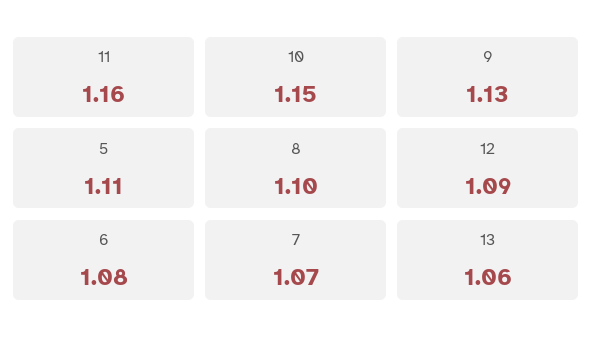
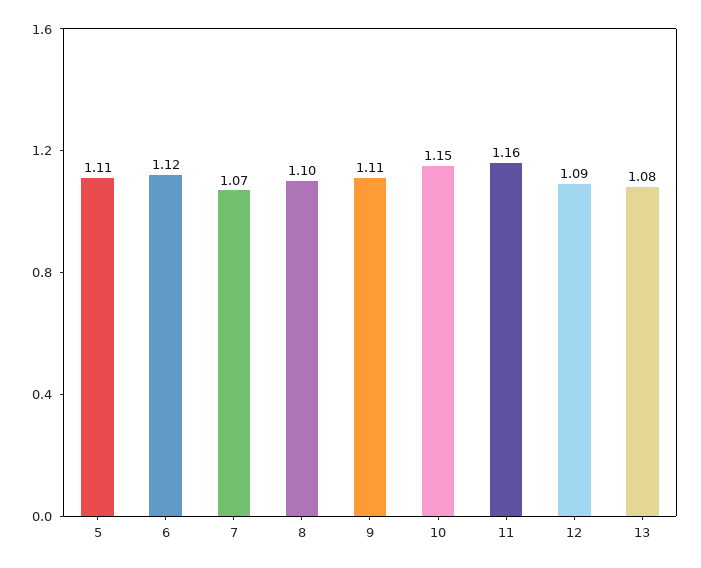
  {
    "11": 1.16,
    "10": 1.15,
-   "9": 1.13,
+   "9": 1.11,
    "5": 1.11,
    "8": 1.1,
    "12": 1.09,
-   "6": 1.08,
+   "6": 1.12,
    "7": 1.07,
-   "13": 1.06
+   "13": 1.08
  }

